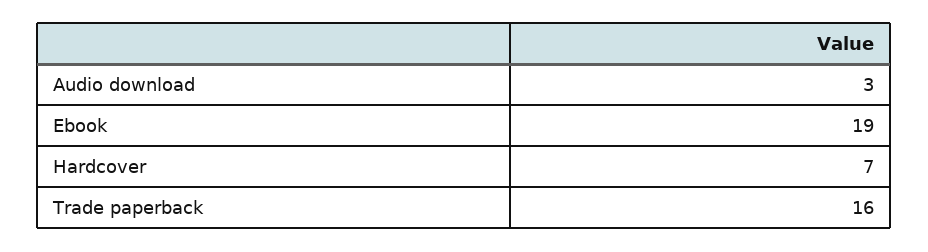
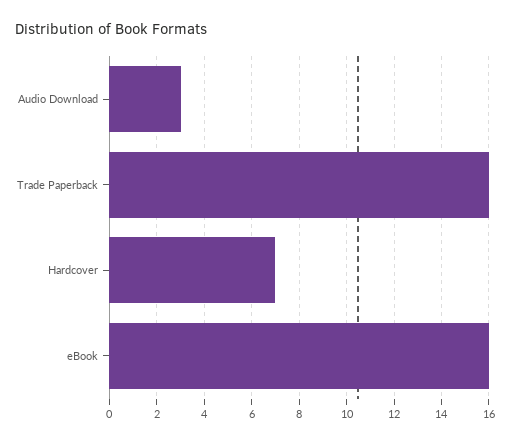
  {
    "Audio download": 3,
-   "Ebook": 19,
+   "Ebook": 16,
    "Hardcover": 7,
    "Trade paperback": 16
  }

